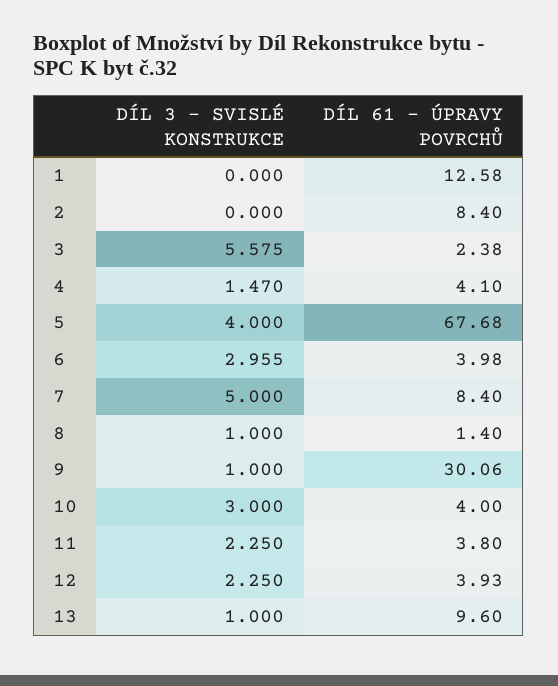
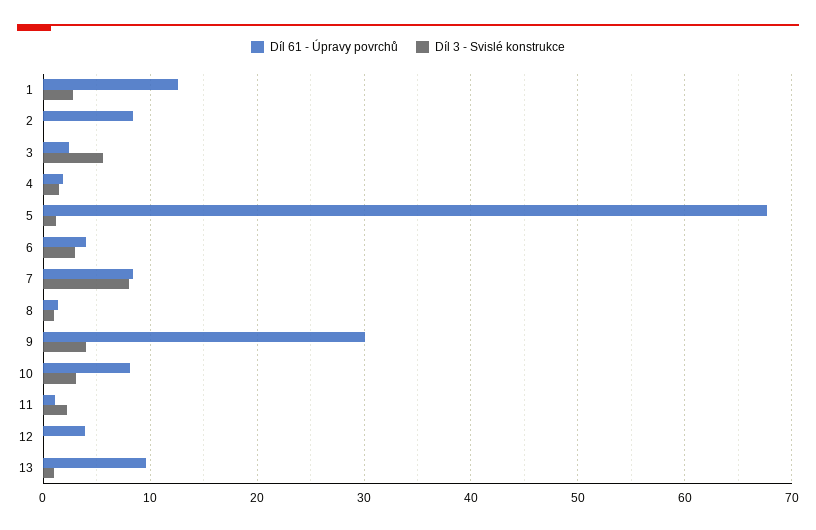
  {
    "DÍL 3 - SVISLÉ KONSTRUKCE": {
-     "1": 0,
+     "1": 3,
      "2": 0,
      "3": 5.575,
      "4": 1.47,
-     "5": 4,
+     "5": 1,
      "6": 2.955,
-     "7": 5,
+     "7": 8,
      "8": 1,
-     "9": 1,
+     "9": 4,
      "10": 3,
      "11": 2.25,
-     "12": 2.25,
+     "12": 0,
      "13": 1
    },
    "DÍL 61 - ÚPRAVY POVRCHŮ": {
      "1": 12.58,
      "2": 8.4,
      "3": 2.38,
-     "4": 4.1,
+     "4": 2,
      "5": 67.68,
      "6": 3.98,
      "7": 8.4,
      "8": 1.4,
      "9": 30.06,
-     "10": 4,
+     "10": 8,
-     "11": 3.8,
+     "11": 1,
      "12": 3.93,
      "13": 9.6
    }
  }

